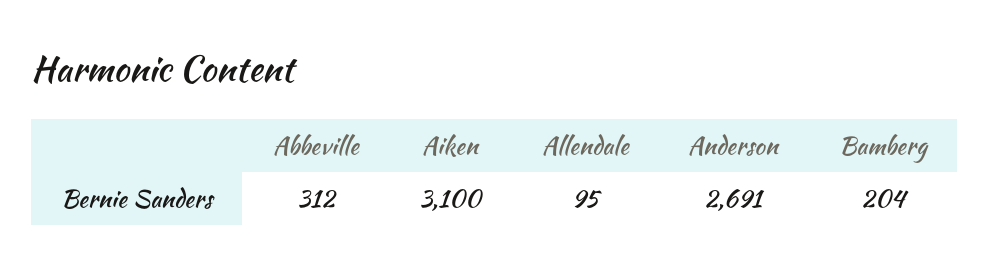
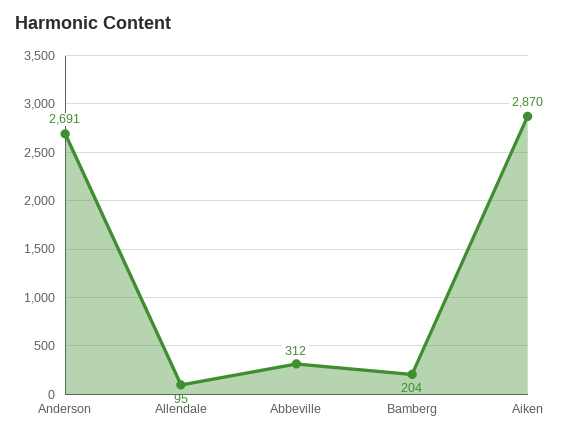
  {
    "Abbeville": 312,
-   "Aiken": 3100,
+   "Aiken": 2870,
    "Allendale": 95,
    "Anderson": 2691,
    "Bamberg": 204
  }

